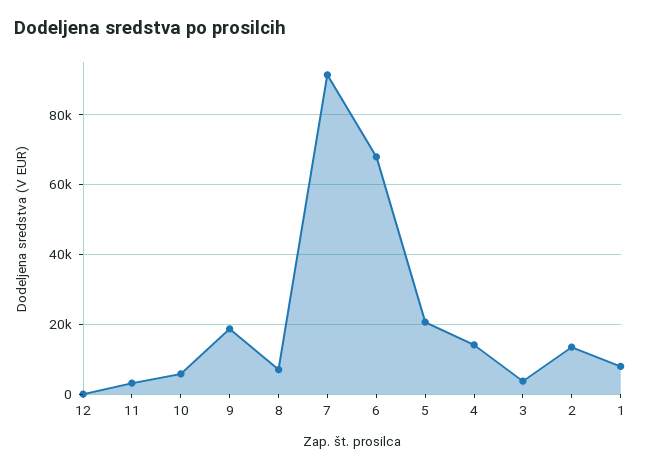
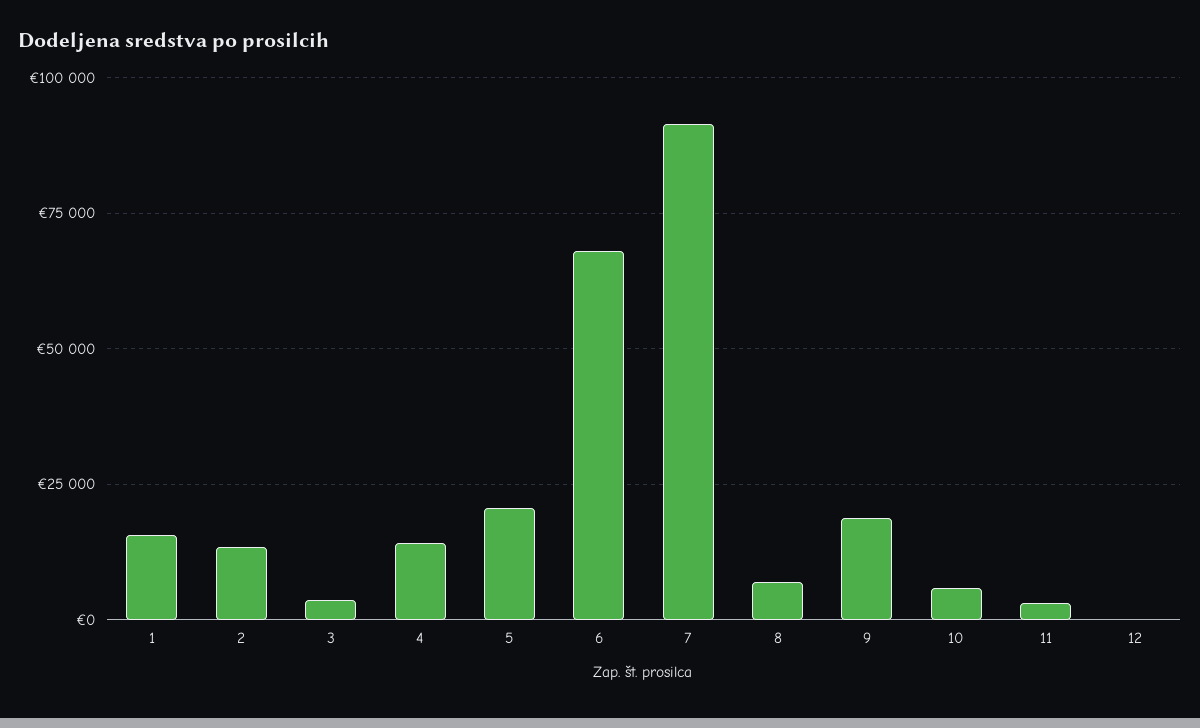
  {
    "12": 0,
    "11": 4000,
    "10": 6000,
    "9": 18000,
    "8": 8000,
    "7": 92000,
    "6": 68000,
    "5": 20000,
    "4": 14000,
    "3": 4000,
    "2": 14000,
-   "1": 8000
+   "1": 15000
  }

